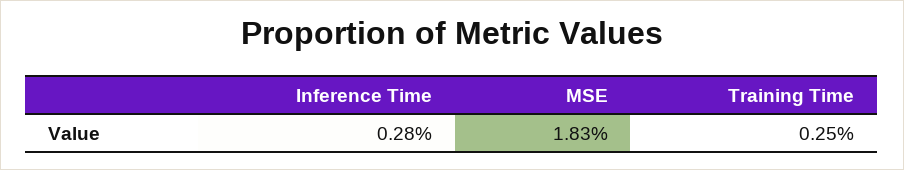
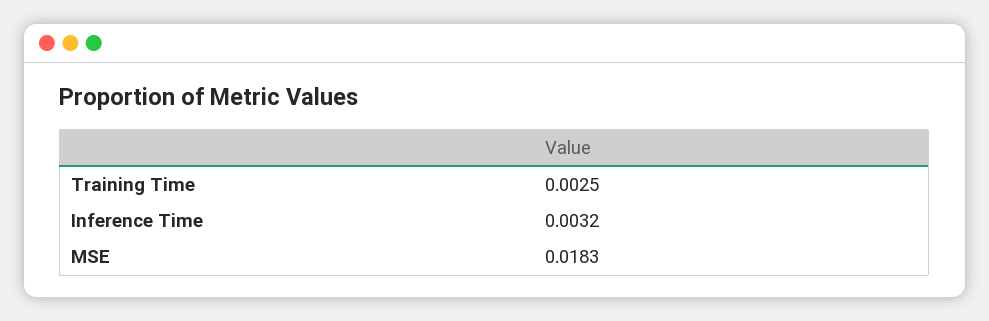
  {
-   "Inference Time": 0.0028,
+   "Inference Time": 0.0032,
    "MSE": 0.0183,
    "Training Time": 0.0025
  }

